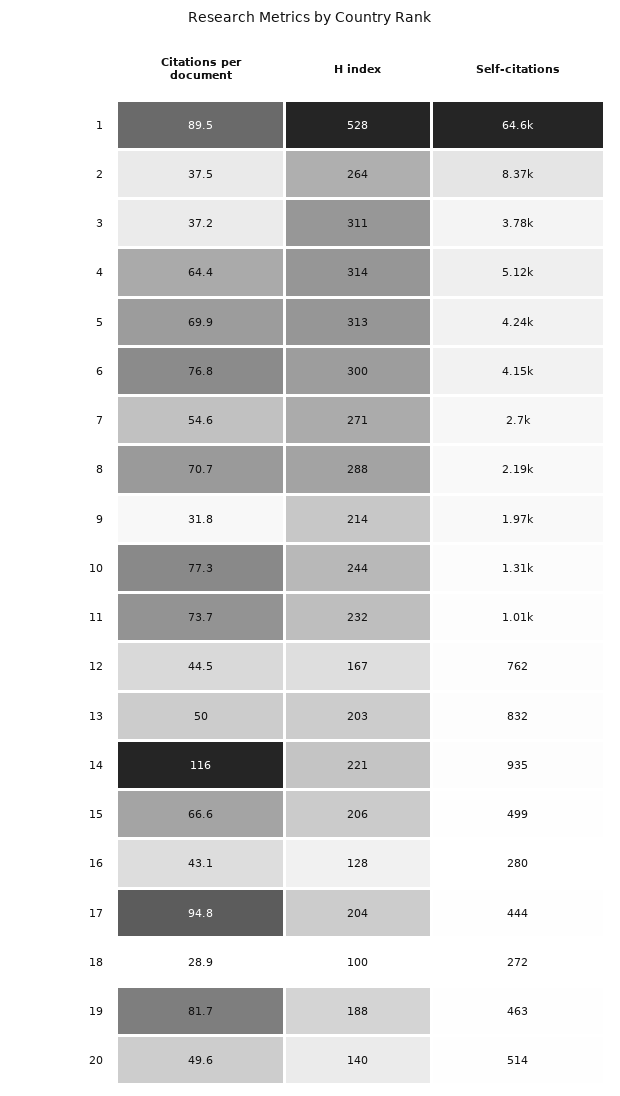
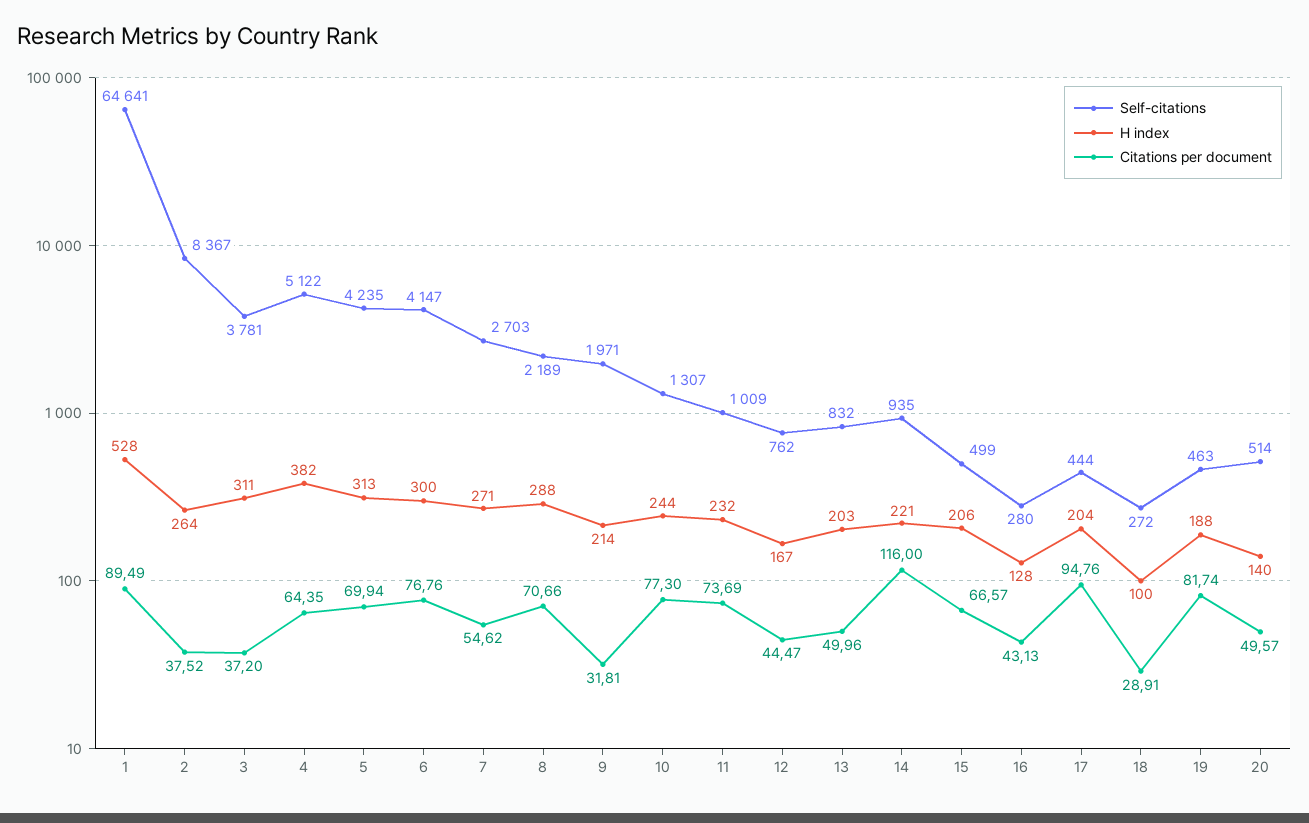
  {
    "Citations per document": {
      "1": 89.49,
      "2": 37.52,
      "3": 37.2,
      "4": 64.35,
      "5": 69.94,
      "6": 76.76,
      "7": 54.62,
      "8": 70.66,
      "9": 31.81,
      "10": 77.3,
      "11": 73.69,
      "12": 44.47,
      "13": 49.96,
      "14": 116,
      "15": 66.57,
      "16": 43.13,
      "17": 94.76,
      "18": 28.91,
      "19": 81.74,
      "20": 49.57
    },
    "H index": {
      "1": 528,
      "2": 264,
      "3": 311,
-     "4": 314,
+     "4": 382,
      "5": 313,
      "6": 300,
      "7": 271,
      "8": 288,
      "9": 214,
      "10": 244,
      "11": 232,
      "12": 167,
      "13": 203,
      "14": 221,
      "15": 206,
      "16": 128,
      "17": 204,
      "18": 100,
      "19": 188,
      "20": 140
    },
    "Self-citations": {
      "1": 64641,
      "2": 8367,
      "3": 3781,
      "4": 5122,
      "5": 4235,
      "6": 4147,
      "7": 2703,
      "8": 2189,
      "9": 1971,
      "10": 1307,
      "11": 1009,
      "12": 762,
      "13": 832,
      "14": 935,
      "15": 499,
      "16": 280,
      "17": 444,
      "18": 272,
      "19": 463,
      "20": 514
    }
  }

